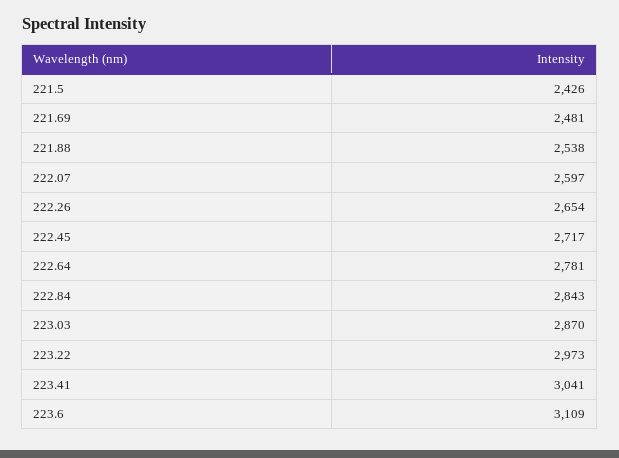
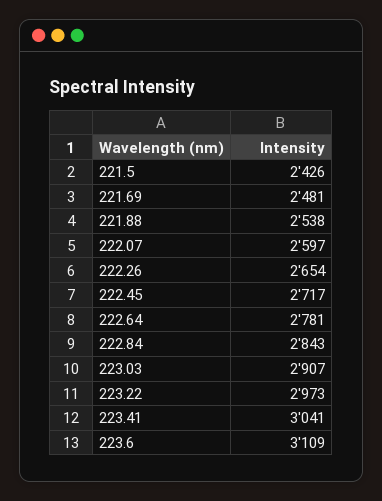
  {
    "221.5": 2426,
    "221.69": 2481,
    "221.88": 2538,
    "222.07": 2597,
    "222.26": 2654,
    "222.45": 2717,
    "222.64": 2781,
    "222.84": 2843,
-   "223.03": 2870,
+   "223.03": 2907,
    "223.22": 2973,
    "223.41": 3041,
    "223.6": 3109
  }

